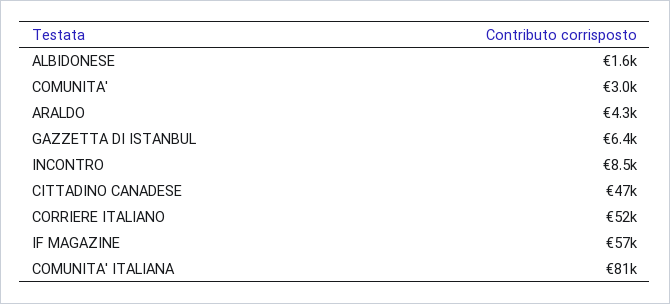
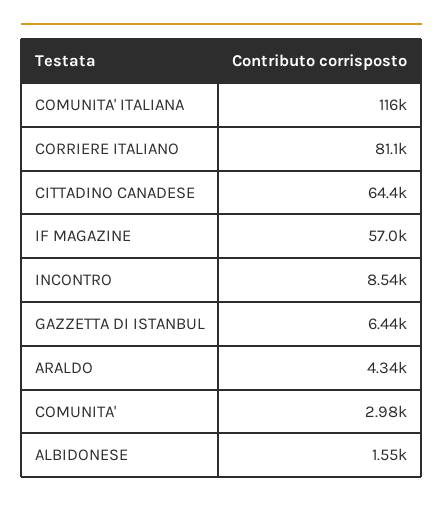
  {
    "ALBIDONESE": 1550,
    "COMUNITA'": 2980,
    "ARALDO": 4340,
    "GAZZETTA DI ISTANBUL": 6440,
    "INCONTRO": 8540,
-   "CITTADINO CANADESE": 47000,
+   "CITTADINO CANADESE": 64400,
-   "CORRIERE ITALIANO": 52000,
+   "CORRIERE ITALIANO": 81100,
    "IF MAGAZINE": 57000,
-   "COMUNITA' ITALIANA": 81000
+   "COMUNITA' ITALIANA": 116000
  }

